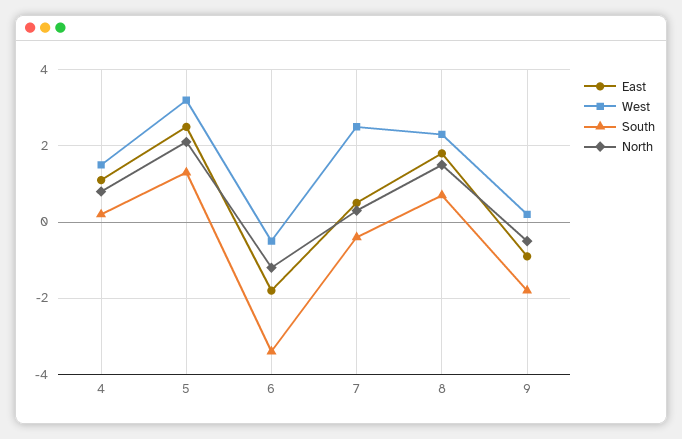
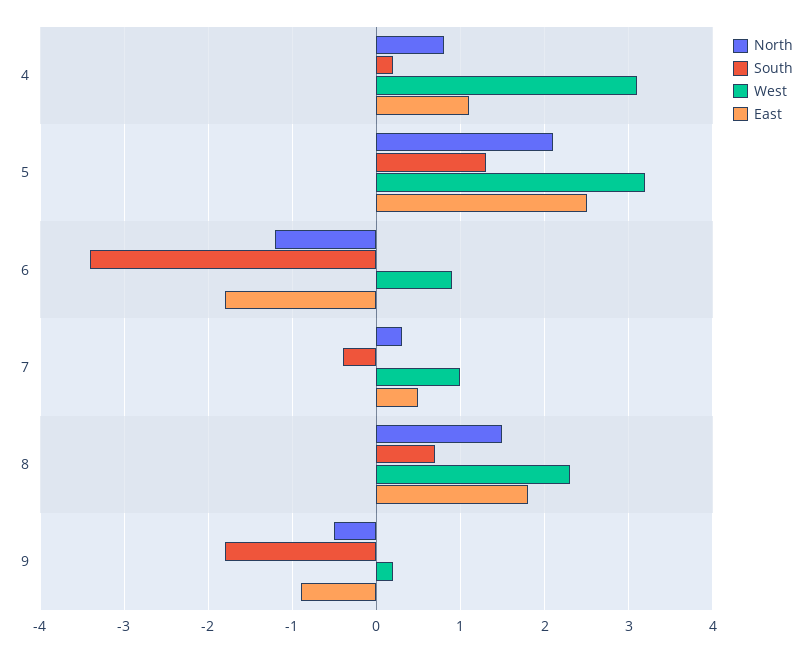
  {
    "East": {
      "4": 1.1,
      "5": 2.5,
      "6": -1.8,
      "7": 0.5,
      "8": 1.8,
      "9": -0.9
    },
    "West": {
-     "4": 1.5,
+     "4": 3.1,
      "5": 3.2,
-     "6": -0.5,
+     "6": 0.9,
-     "7": 2.5,
+     "7": 1,
      "8": 2.3,
      "9": 0.2
    },
    "South": {
      "4": 0.2,
      "5": 1.3,
      "6": -3.4,
      "7": -0.4,
      "8": 0.7,
      "9": -1.8
    },
    "North": {
      "4": 0.8,
      "5": 2.1,
      "6": -1.2,
      "7": 0.3,
      "8": 1.5,
      "9": -0.5
    }
  }

